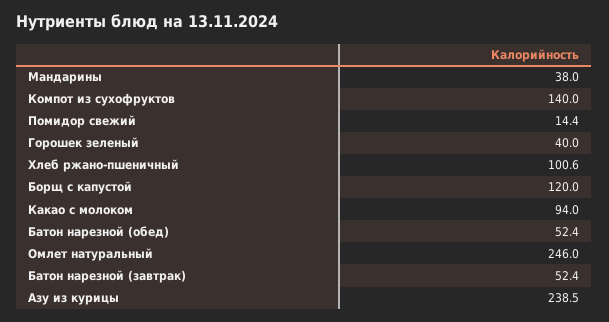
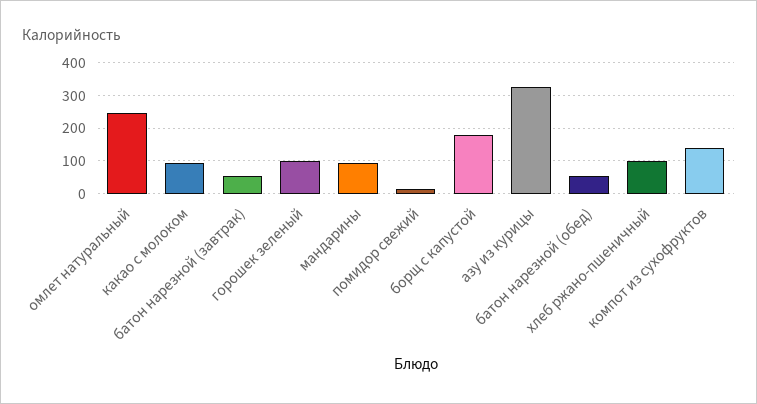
  {
-   "Мандарины": 38,
+   "Мандарины": 100,
    "Компот из сухофруктов": 140,
    "Помидор свежий": 14.4,
-   "Горошек зеленый": 40,
+   "Горошек зеленый": 100,
    "Хлеб ржано-пшеничный": 100.6,
-   "Борщ с капустой": 120,
+   "Борщ с капустой": 180,
    "Какао с молоком": 94,
    "Батон нарезной (обед)": 52.4,
    "Омлет натуральный": 246,
    "Батон нарезной (завтрак)": 52.4,
-   "Азу из курицы": 238.5
+   "Азу из курицы": 320
  }

